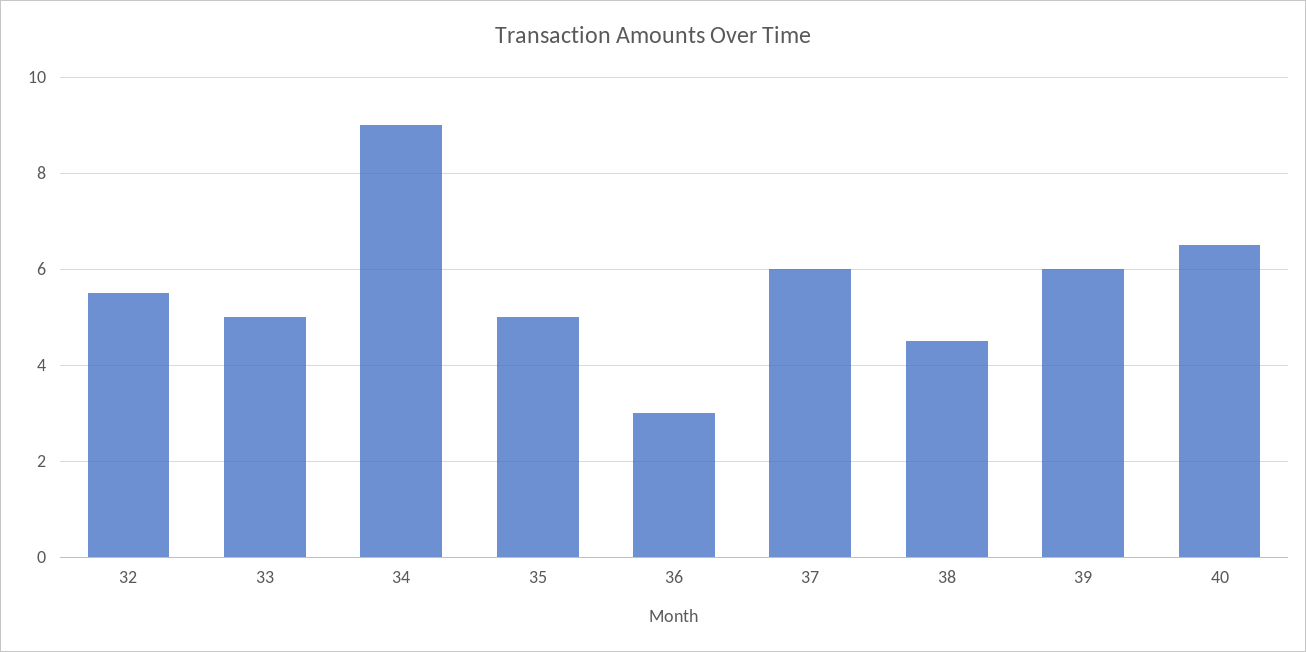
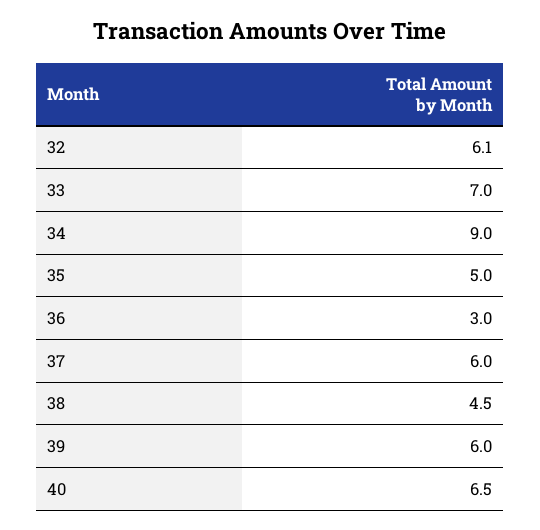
  {
-   "32": 5.5,
+   "32": 6.1,
-   "33": 5,
+   "33": 7,
    "34": 9,
    "35": 5,
    "36": 3,
    "37": 6,
    "38": 4.5,
    "39": 6,
    "40": 6.5
  }

